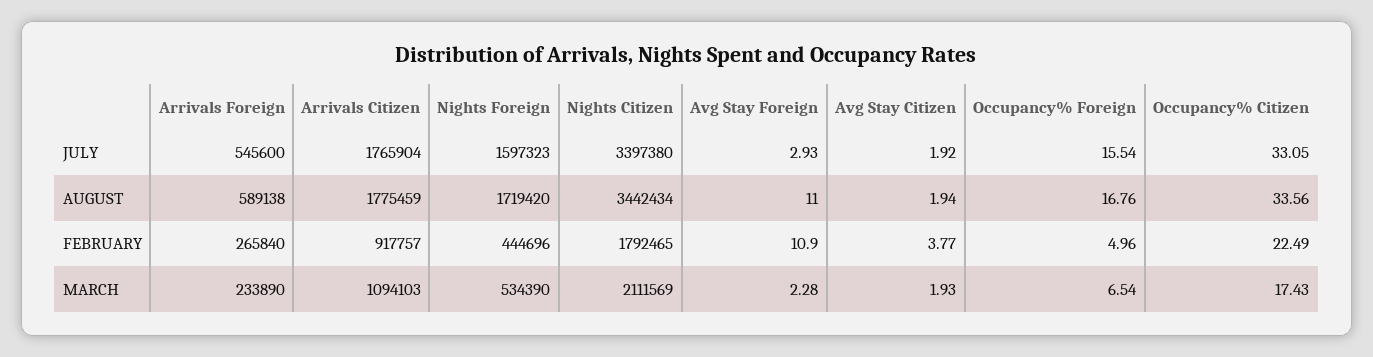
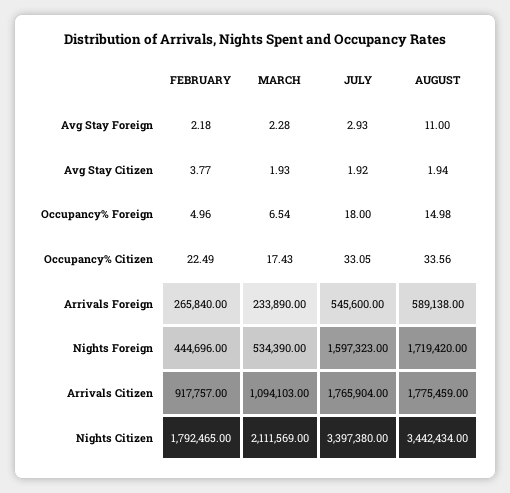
  {
    "Arrivals Foreign": {
      "JULY": 545600,
      "AUGUST": 589138,
      "FEBRUARY": 265840,
      "MARCH": 233890
    },
    "Arrivals Citizen": {
      "JULY": 1765904,
      "AUGUST": 1775459,
      "FEBRUARY": 917757,
      "MARCH": 1094103
    },
    "Nights Foreign": {
      "JULY": 1597323,
      "AUGUST": 1719420,
      "FEBRUARY": 444696,
      "MARCH": 534390
    },
    "Nights Citizen": {
      "JULY": 3397380,
      "AUGUST": 3442434,
      "FEBRUARY": 1792465,
      "MARCH": 2111569
    },
    "Avg Stay Foreign": {
      "JULY": 2.93,
      "AUGUST": 11,
-     "FEBRUARY": 10.9,
+     "FEBRUARY": 2.18,
      "MARCH": 2.28
    },
    "Avg Stay Citizen": {
      "JULY": 1.92,
      "AUGUST": 1.94,
      "FEBRUARY": 3.77,
      "MARCH": 1.93
    },
    "Occupancy% Foreign": {
-     "JULY": 15.54,
+     "JULY": 18,
-     "AUGUST": 16.76,
+     "AUGUST": 14.98,
      "FEBRUARY": 4.96,
      "MARCH": 6.54
    },
    "Occupancy% Citizen": {
      "JULY": 33.05,
      "AUGUST": 33.56,
      "FEBRUARY": 22.49,
      "MARCH": 17.43
    }
  }

